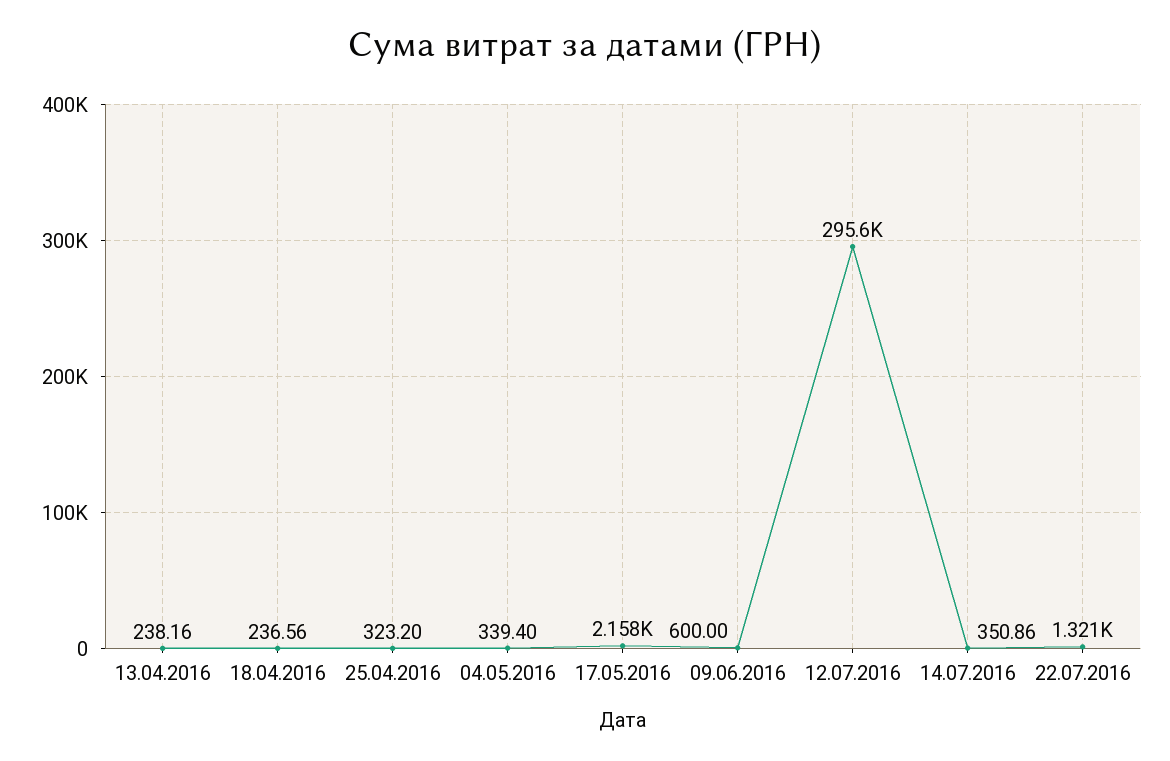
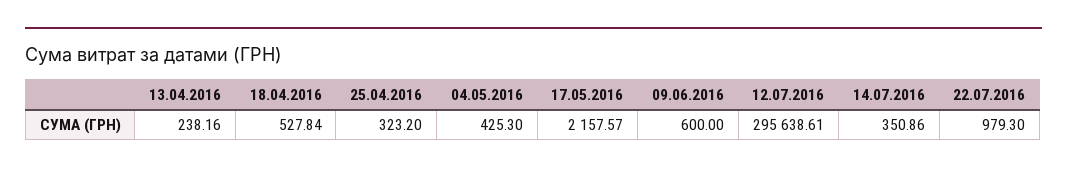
  {
    "13.04.2016": 238.16,
-   "18.04.2016": 236.56,
+   "18.04.2016": 527.84,
    "25.04.2016": 323.2,
-   "04.05.2016": 339.4,
+   "04.05.2016": 425.3,
    "17.05.2016": 2157.57,
    "09.06.2016": 600,
    "12.07.2016": 295638.61,
    "14.07.2016": 350.86,
-   "22.07.2016": 1321
+   "22.07.2016": 979.3
  }

